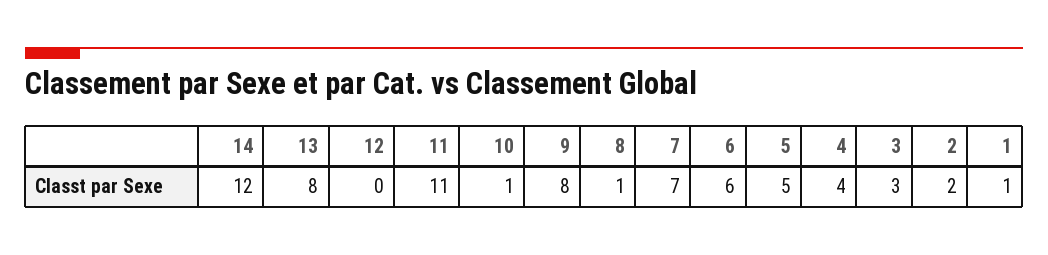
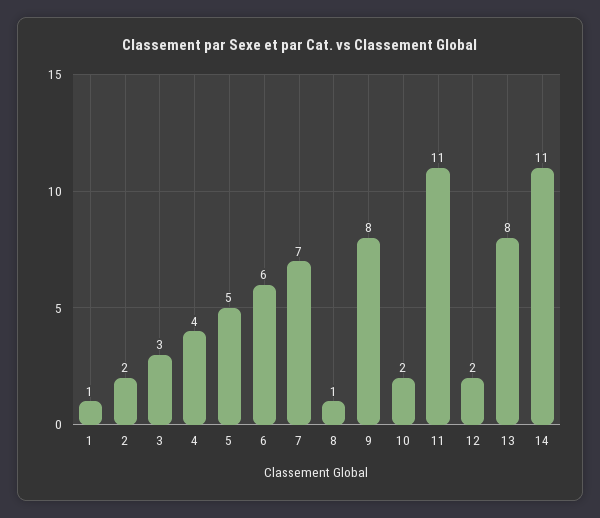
  {
-   "14": 12,
+   "14": 11,
    "13": 8,
-   "12": 0,
+   "12": 2,
    "11": 11,
-   "10": 1,
+   "10": 2,
    "9": 8,
    "8": 1,
    "7": 7,
    "6": 6,
    "5": 5,
    "4": 4,
    "3": 3,
    "2": 2,
    "1": 1
  }

